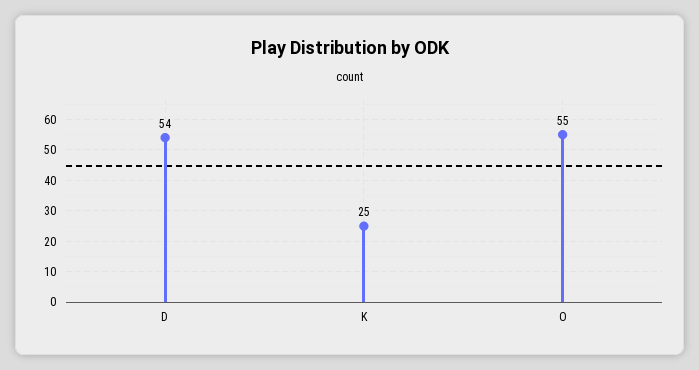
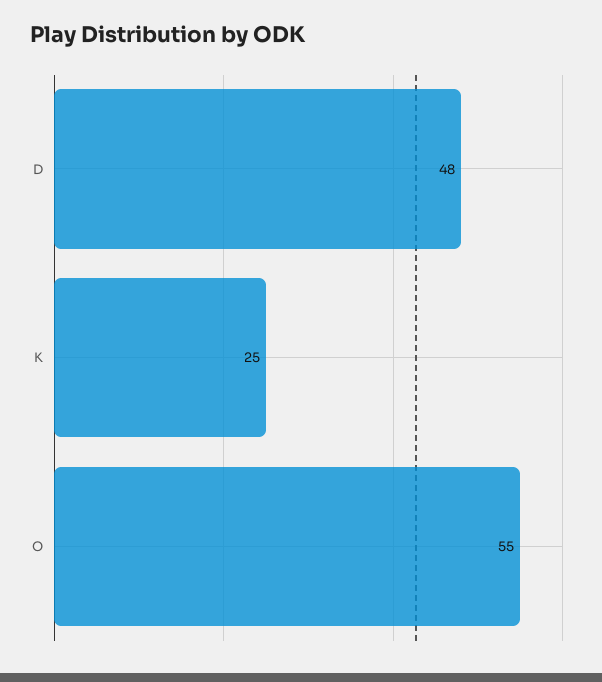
  {
-   "D": 54,
+   "D": 48,
    "K": 25,
    "O": 55
  }

